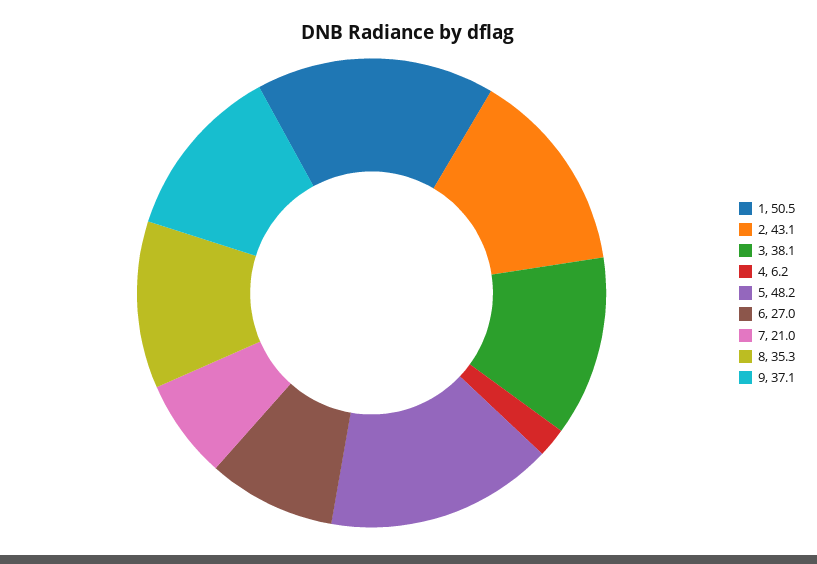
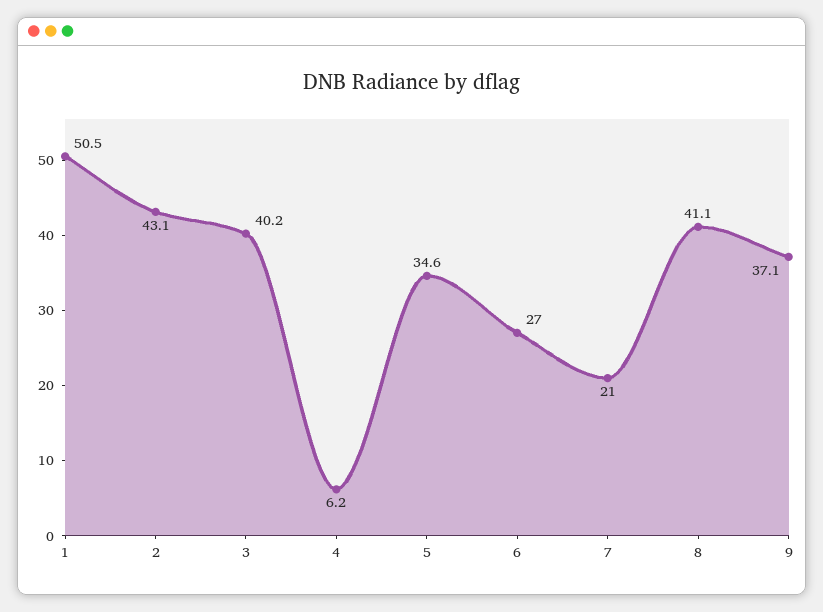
  {
    "1": 50.5,
    "2": 43.1,
-   "3": 38.1,
+   "3": 40.2,
    "4": 6.2,
-   "5": 48.2,
+   "5": 34.6,
    "6": 27,
    "7": 21,
-   "8": 35.3,
+   "8": 41.1,
    "9": 37.1
  }

